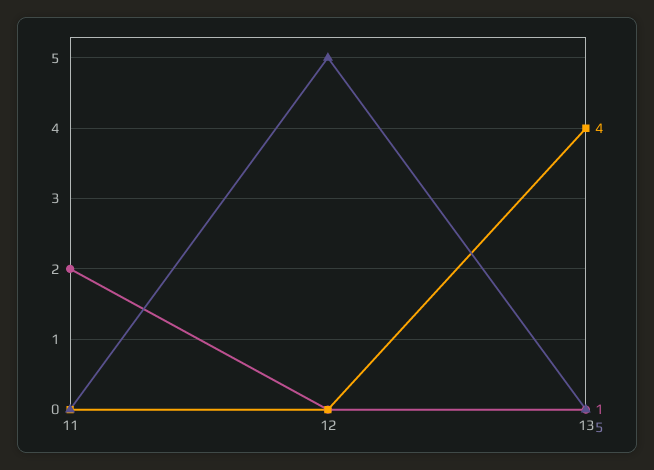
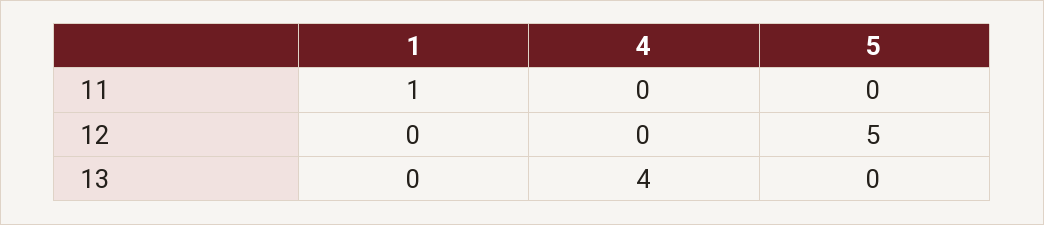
  {
    "4": {
      "11": 0,
      "12": 0,
      "13": 4
    },
    "1": {
-     "11": 2,
+     "11": 1,
      "12": 0,
      "13": 0
    },
    "5": {
      "11": 0,
      "12": 5,
      "13": 0
    }
  }

